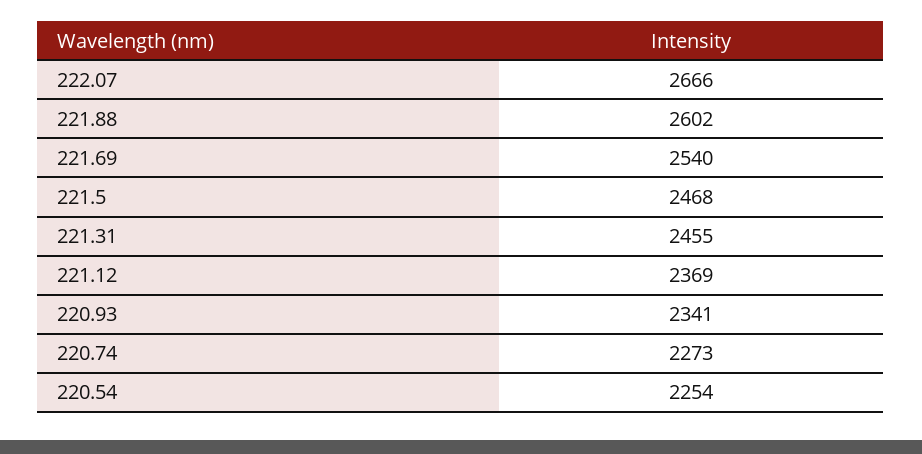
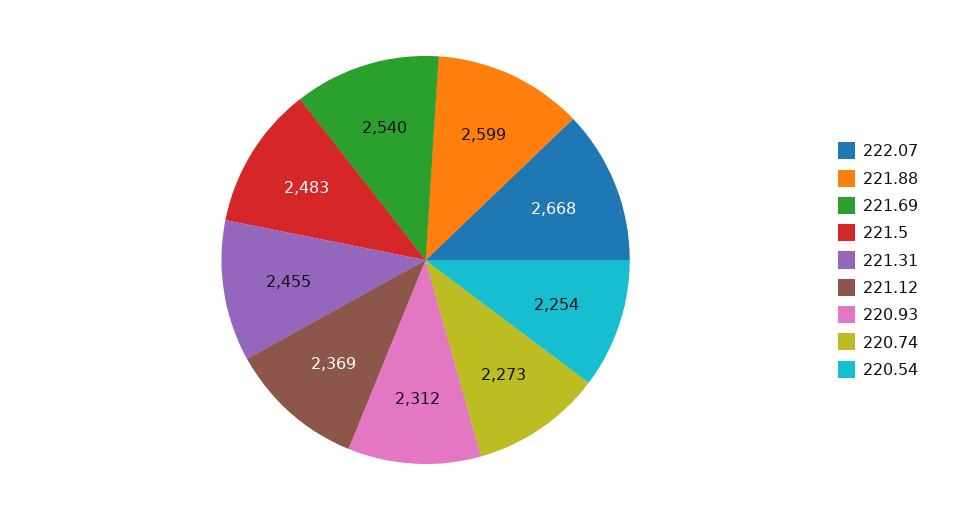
  {
-   "222.07": 2666,
+   "222.07": 2668,
-   "221.88": 2602,
+   "221.88": 2599,
    "221.69": 2540,
-   "221.5": 2468,
+   "221.5": 2483,
    "221.31": 2455,
    "221.12": 2369,
-   "220.93": 2341,
+   "220.93": 2312,
    "220.74": 2273,
    "220.54": 2254
  }

